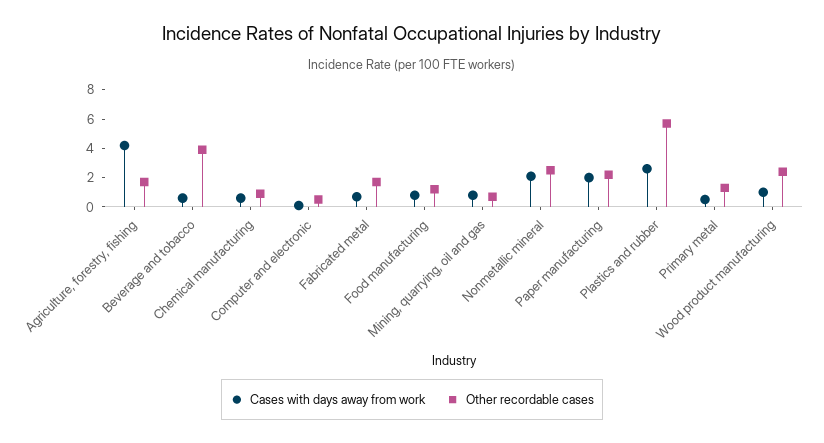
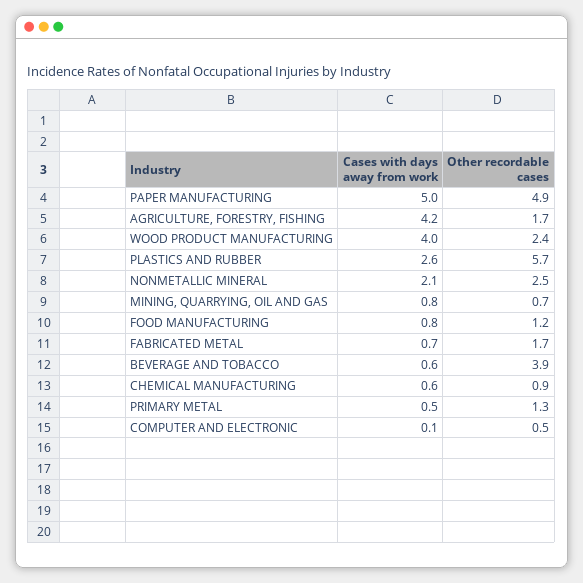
  {
    "Cases with days away from work": {
      "Agriculture, forestry, fishing": 4.2,
      "Beverage and tobacco": 0.6,
      "Chemical manufacturing": 0.6,
      "Computer and electronic": 0.1,
      "Fabricated metal": 0.7,
      "Food manufacturing": 0.8,
      "Mining, quarrying, oil and gas": 0.8,
      "Nonmetallic mineral": 2.1,
-     "Paper manufacturing": 2,
+     "Paper manufacturing": 5,
      "Plastics and rubber": 2.6,
      "Primary metal": 0.5,
-     "Wood product manufacturing": 1
+     "Wood product manufacturing": 4
    },
    "Other recordable cases": {
      "Agriculture, forestry, fishing": 1.7,
      "Beverage and tobacco": 3.9,
      "Chemical manufacturing": 0.9,
      "Computer and electronic": 0.5,
      "Fabricated metal": 1.7,
      "Food manufacturing": 1.2,
      "Mining, quarrying, oil and gas": 0.7,
      "Nonmetallic mineral": 2.5,
-     "Paper manufacturing": 2,
+     "Paper manufacturing": 4.9,
      "Plastics and rubber": 5.7,
      "Primary metal": 1.3,
      "Wood product manufacturing": 2.4
    }
  }

